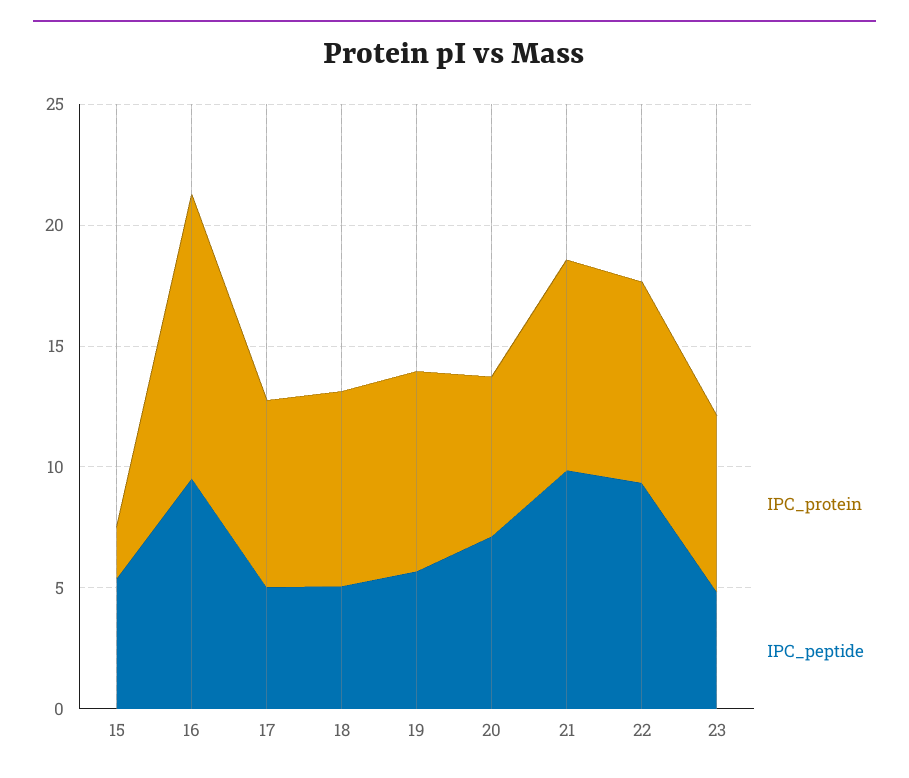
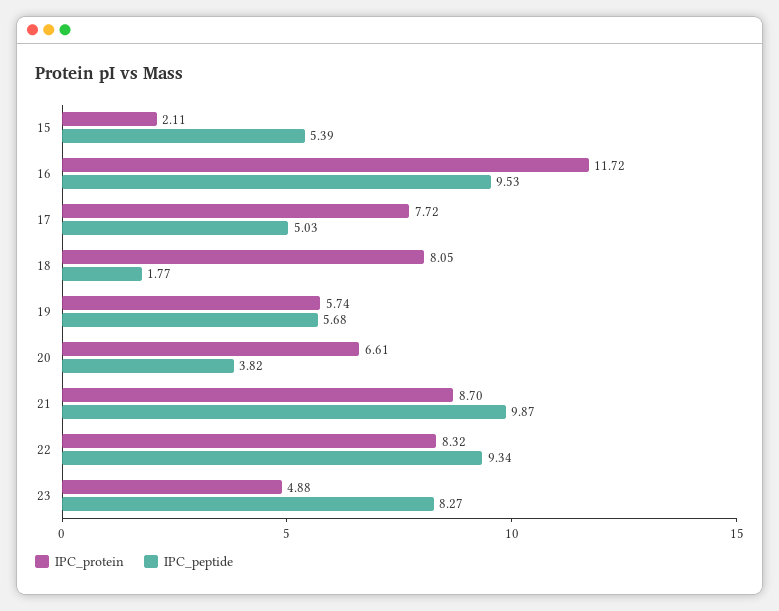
  {
    "IPC_protein": {
      "15": 2.11,
      "16": 11.72,
      "17": 7.72,
      "18": 8.05,
-     "19": 8,
+     "19": 5.74,
      "20": 6.61,
      "21": 8.7,
      "22": 8.32,
-     "23": 7
+     "23": 4.88
    },
    "IPC_peptide": {
      "15": 5.39,
      "16": 9.53,
      "17": 5.03,
-     "18": 5,
+     "18": 1.77,
      "19": 5.68,
-     "20": 7,
+     "20": 3.82,
      "21": 9.87,
      "22": 9.34,
-     "23": 5
+     "23": 8.27
    }
  }

